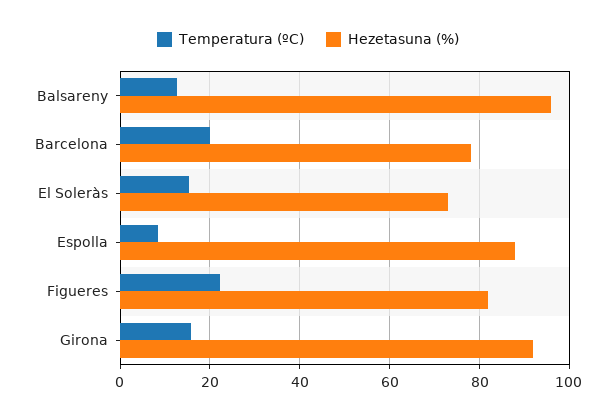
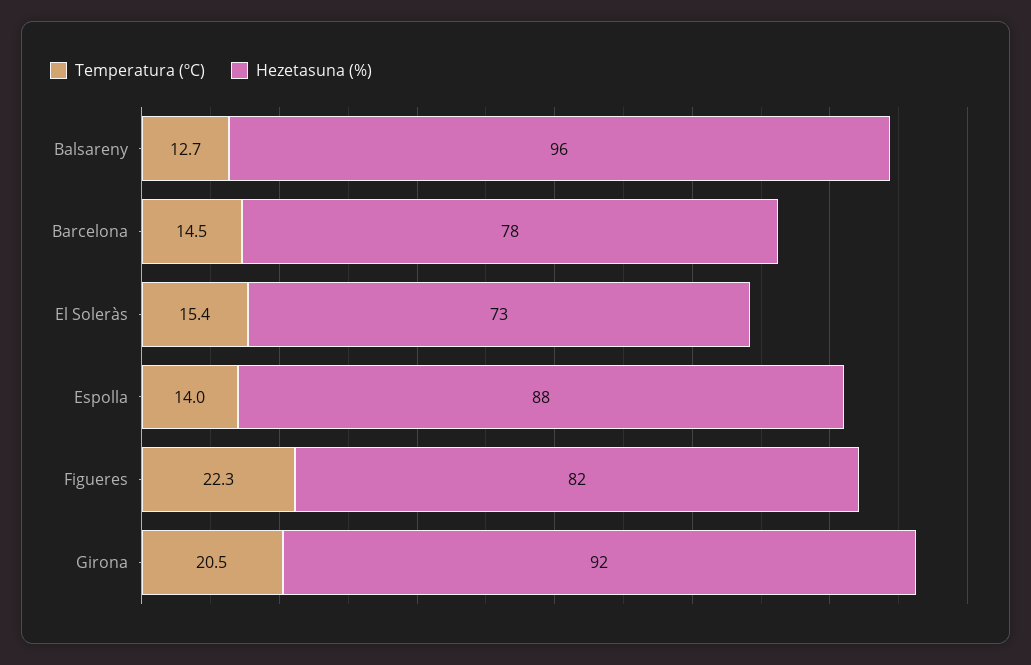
  {
    "Temperatura (ºC)": {
      "Balsareny": 12.7,
-     "Barcelona": 20,
+     "Barcelona": 14.5,
      "El Soleràs": 15.4,
-     "Espolla": 8,
+     "Espolla": 14,
      "Figueres": 22.3,
-     "Girona": 16
+     "Girona": 20.5
    },
    "Hezetasuna (%)": {
      "Balsareny": 96,
      "Barcelona": 78,
      "El Soleràs": 73,
      "Espolla": 88,
      "Figueres": 82,
      "Girona": 92
    }
  }

